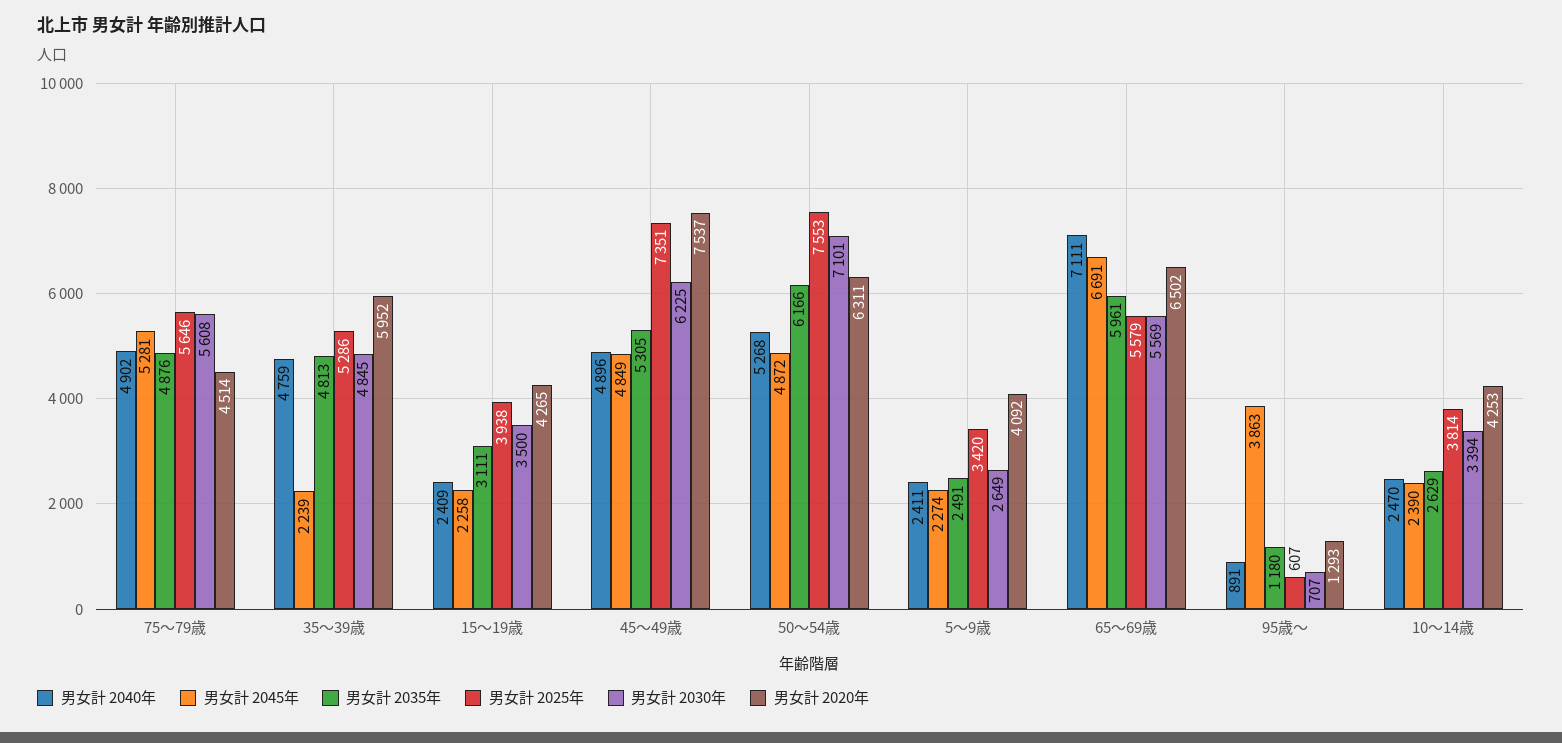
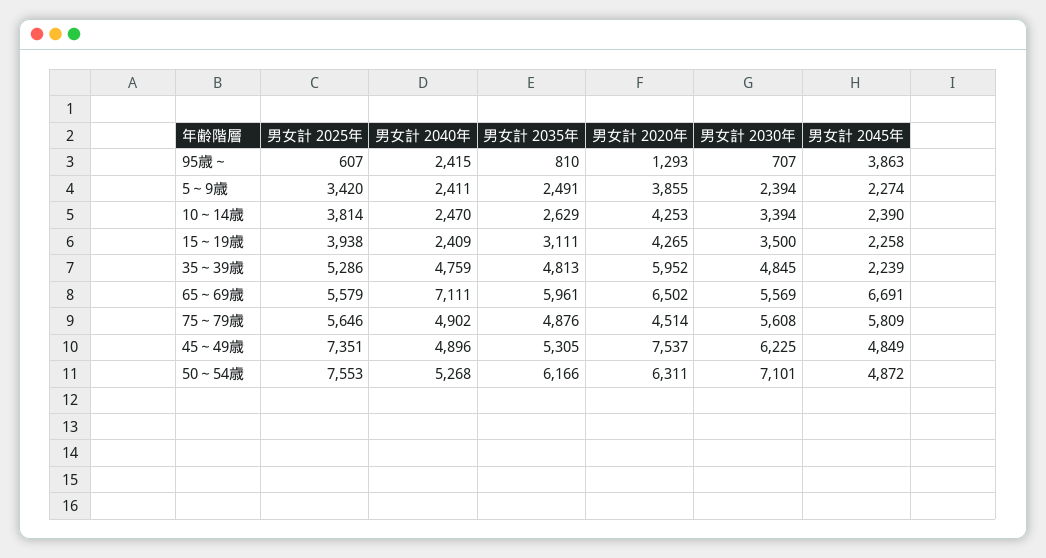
  {
    "男女計 2040年": {
      "75～79歳": 4902,
      "35～39歳": 4759,
      "15～19歳": 2409,
      "45～49歳": 4896,
      "50～54歳": 5268,
      "5～9歳": 2411,
      "65～69歳": 7111,
-     "95歳～": 891,
+     "95歳～": 2415,
      "10～14歳": 2470
    },
    "男女計 2045年": {
-     "75～79歳": 5281,
+     "75～79歳": 5809,
      "35～39歳": 2239,
      "15～19歳": 2258,
      "45～49歳": 4849,
      "50～54歳": 4872,
      "5～9歳": 2274,
      "65～69歳": 6691,
      "95歳～": 3863,
      "10～14歳": 2390
    },
    "男女計 2035年": {
      "75～79歳": 4876,
      "35～39歳": 4813,
      "15～19歳": 3111,
      "45～49歳": 5305,
      "50～54歳": 6166,
      "5～9歳": 2491,
      "65～69歳": 5961,
-     "95歳～": 1180,
+     "95歳～": 810,
      "10～14歳": 2629
    },
    "男女計 2025年": {
      "75～79歳": 5646,
      "35～39歳": 5286,
      "15～19歳": 3938,
      "45～49歳": 7351,
      "50～54歳": 7553,
      "5～9歳": 3420,
      "65～69歳": 5579,
      "95歳～": 607,
      "10～14歳": 3814
    },
    "男女計 2030年": {
      "75～79歳": 5608,
      "35～39歳": 4845,
      "15～19歳": 3500,
      "45～49歳": 6225,
      "50～54歳": 7101,
-     "5～9歳": 2649,
+     "5～9歳": 2394,
      "65～69歳": 5569,
      "95歳～": 707,
      "10～14歳": 3394
    },
    "男女計 2020年": {
      "75～79歳": 4514,
      "35～39歳": 5952,
      "15～19歳": 4265,
      "45～49歳": 7537,
      "50～54歳": 6311,
-     "5～9歳": 4092,
+     "5～9歳": 3855,
      "65～69歳": 6502,
      "95歳～": 1293,
      "10～14歳": 4253
    }
  }

